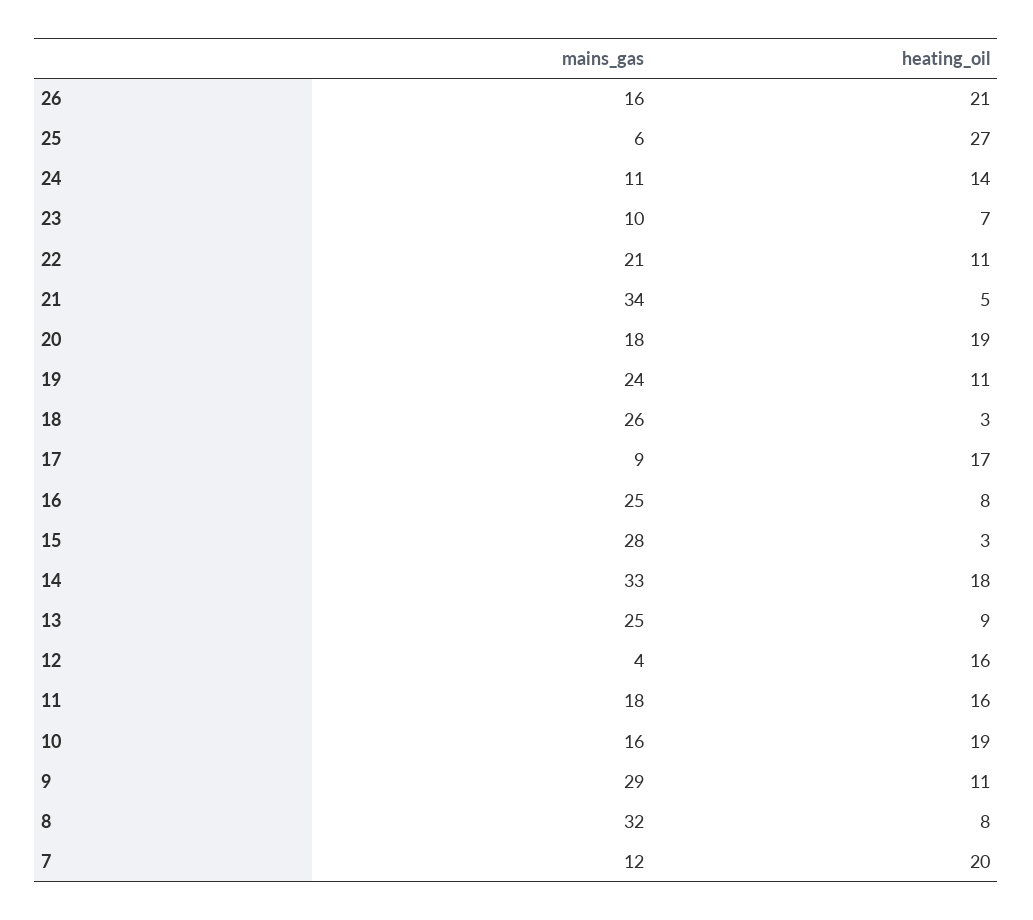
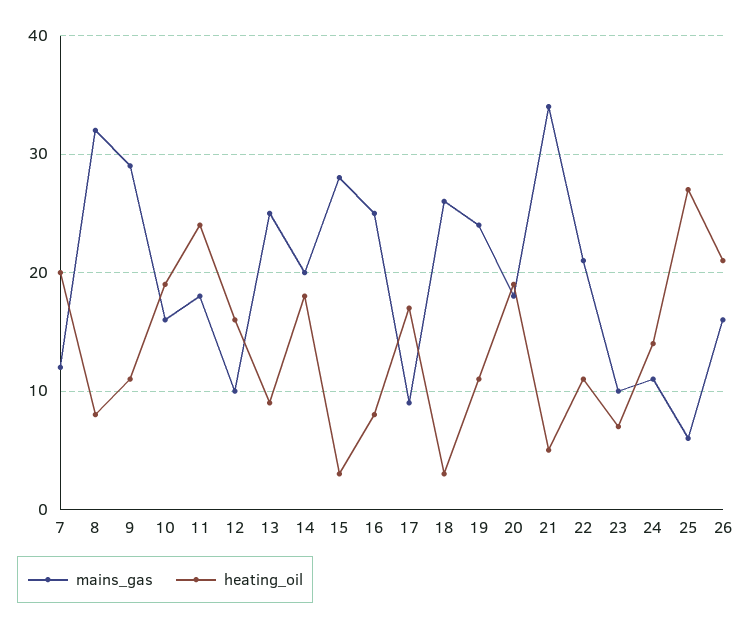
  {
    "mains_gas": {
      "26": 16,
      "25": 6,
      "24": 11,
      "23": 10,
      "22": 21,
      "21": 34,
      "20": 18,
      "19": 24,
      "18": 26,
      "17": 9,
      "16": 25,
      "15": 28,
-     "14": 33,
+     "14": 20,
      "13": 25,
-     "12": 4,
+     "12": 10,
      "11": 18,
      "10": 16,
      "9": 29,
      "8": 32,
      "7": 12
    },
    "heating_oil": {
      "26": 21,
      "25": 27,
      "24": 14,
      "23": 7,
      "22": 11,
      "21": 5,
      "20": 19,
      "19": 11,
      "18": 3,
      "17": 17,
      "16": 8,
      "15": 3,
      "14": 18,
      "13": 9,
      "12": 16,
-     "11": 16,
+     "11": 24,
      "10": 19,
      "9": 11,
      "8": 8,
      "7": 20
    }
  }

